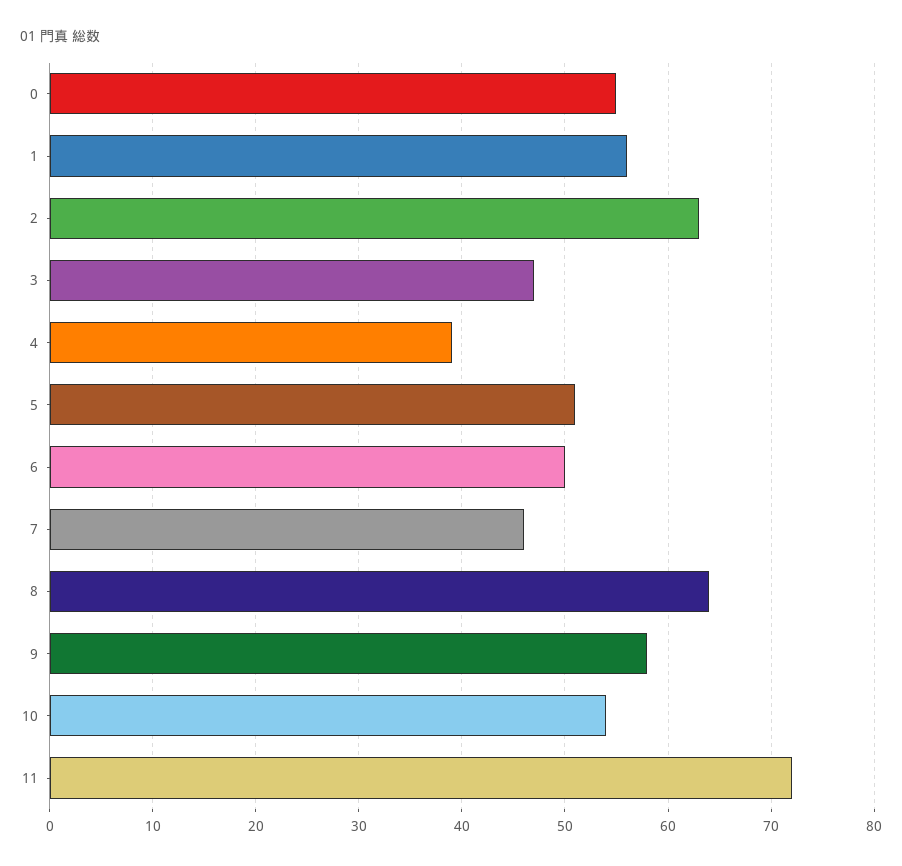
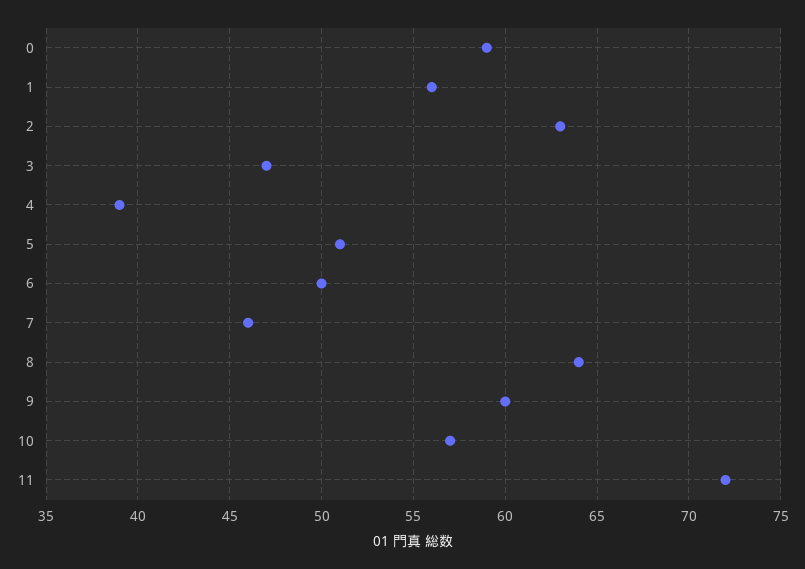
  {
-   "0": 55,
+   "0": 59,
    "1": 56,
    "2": 63,
    "3": 47,
    "4": 39,
    "5": 51,
    "6": 50,
    "7": 46,
    "8": 64,
-   "9": 58,
+   "9": 60,
-   "10": 54,
+   "10": 57,
    "11": 72
  }

